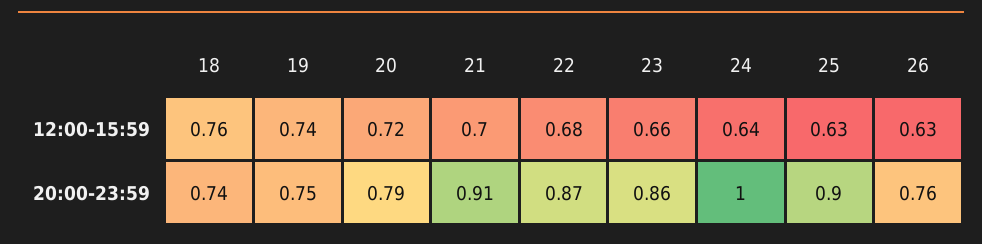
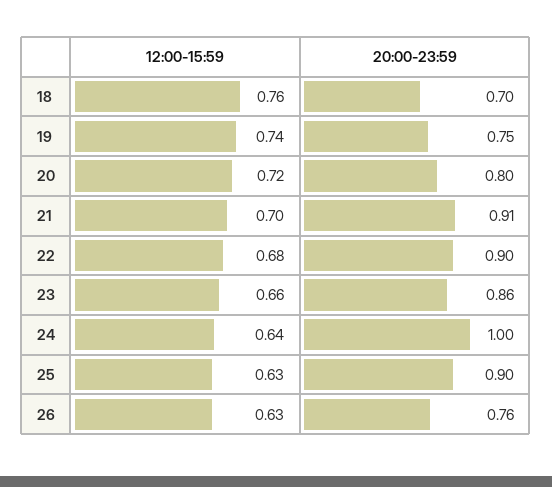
  {
    "18": {
      "12:00-15:59": 0.76,
-     "20:00-23:59": 0.74
+     "20:00-23:59": 0.7
    },
    "19": {
      "12:00-15:59": 0.74,
      "20:00-23:59": 0.75
    },
    "20": {
      "12:00-15:59": 0.72,
-     "20:00-23:59": 0.79
+     "20:00-23:59": 0.8
    },
    "21": {
      "12:00-15:59": 0.7,
      "20:00-23:59": 0.91
    },
    "22": {
      "12:00-15:59": 0.68,
-     "20:00-23:59": 0.87
+     "20:00-23:59": 0.9
    },
    "23": {
      "12:00-15:59": 0.66,
      "20:00-23:59": 0.86
    },
    "24": {
      "12:00-15:59": 0.64,
      "20:00-23:59": 1
    },
    "25": {
      "12:00-15:59": 0.63,
      "20:00-23:59": 0.9
    },
    "26": {
      "12:00-15:59": 0.63,
      "20:00-23:59": 0.76
    }
  }

